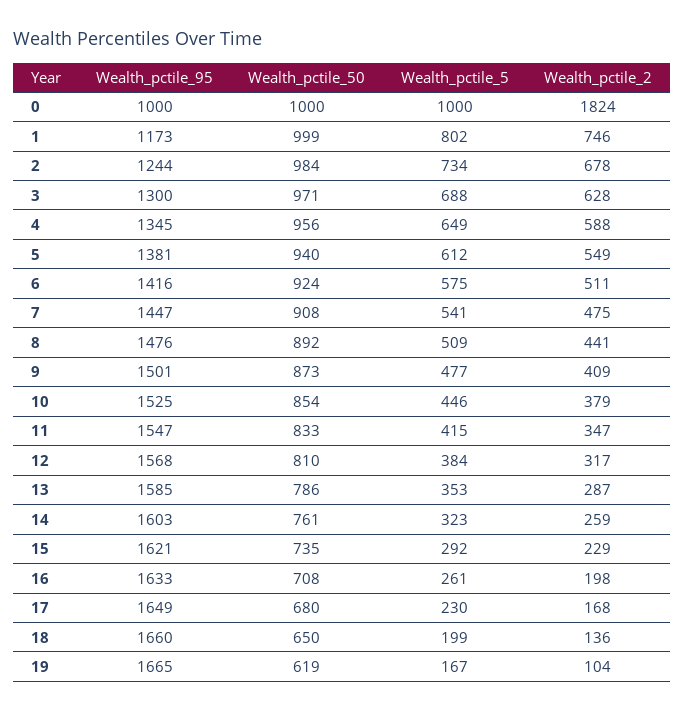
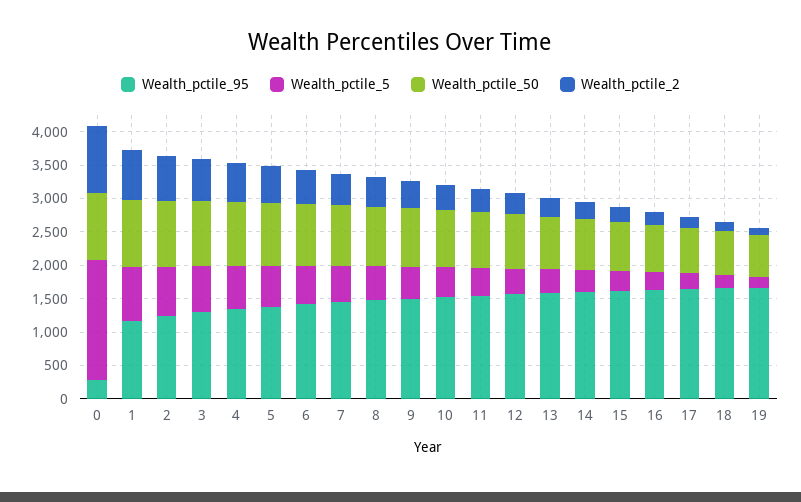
  {
    "Wealth_pctile_95": {
-     "0": 1000,
+     "0": 250,
      "1": 1173,
      "2": 1244,
      "3": 1300,
      "4": 1345,
      "5": 1381,
      "6": 1416,
      "7": 1447,
      "8": 1476,
      "9": 1501,
      "10": 1525,
      "11": 1547,
      "12": 1568,
      "13": 1585,
      "14": 1603,
      "15": 1621,
      "16": 1633,
      "17": 1649,
      "18": 1660,
      "19": 1665
    },
    "Wealth_pctile_50": {
      "0": 1000,
      "1": 999,
      "2": 984,
      "3": 971,
      "4": 956,
      "5": 940,
      "6": 924,
      "7": 908,
      "8": 892,
      "9": 873,
      "10": 854,
      "11": 833,
      "12": 810,
      "13": 786,
      "14": 761,
      "15": 735,
      "16": 708,
      "17": 680,
      "18": 650,
      "19": 619
    },
    "Wealth_pctile_5": {
-     "0": 1000,
+     "0": 1750,
      "1": 802,
      "2": 734,
      "3": 688,
      "4": 649,
      "5": 612,
      "6": 575,
      "7": 541,
      "8": 509,
      "9": 477,
      "10": 446,
      "11": 415,
      "12": 384,
      "13": 353,
      "14": 323,
      "15": 292,
      "16": 261,
      "17": 230,
      "18": 199,
      "19": 167
    },
    "Wealth_pctile_2": {
-     "0": 1824,
+     "0": 1000,
      "1": 746,
      "2": 678,
      "3": 628,
      "4": 588,
      "5": 549,
      "6": 511,
      "7": 475,
      "8": 441,
      "9": 409,
      "10": 379,
      "11": 347,
      "12": 317,
      "13": 287,
      "14": 259,
      "15": 229,
      "16": 198,
      "17": 168,
      "18": 136,
      "19": 104
    }
  }

